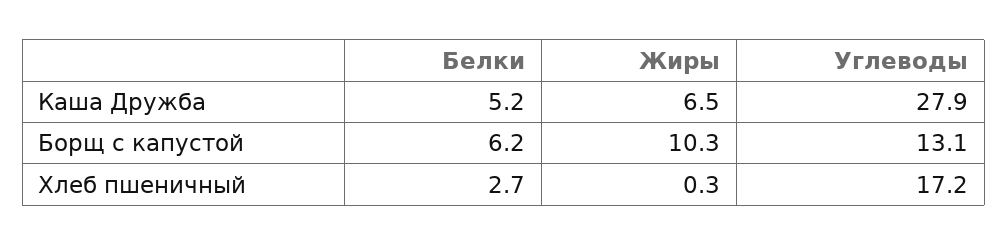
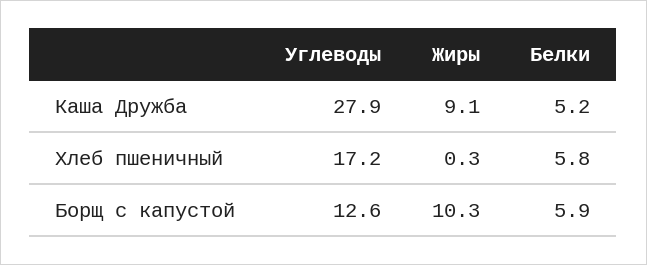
  {
    "Белки": {
      "Каша Дружба": 5.2,
-     "Борщ с капустой": 6.2,
+     "Борщ с капустой": 5.9,
-     "Хлеб пшеничный": 2.7
+     "Хлеб пшеничный": 5.8
    },
    "Жиры": {
-     "Каша Дружба": 6.5,
+     "Каша Дружба": 9.1,
      "Борщ с капустой": 10.3,
      "Хлеб пшеничный": 0.3
    },
    "Углеводы": {
      "Каша Дружба": 27.9,
-     "Борщ с капустой": 13.1,
+     "Борщ с капустой": 12.6,
      "Хлеб пшеничный": 17.2
    }
  }

